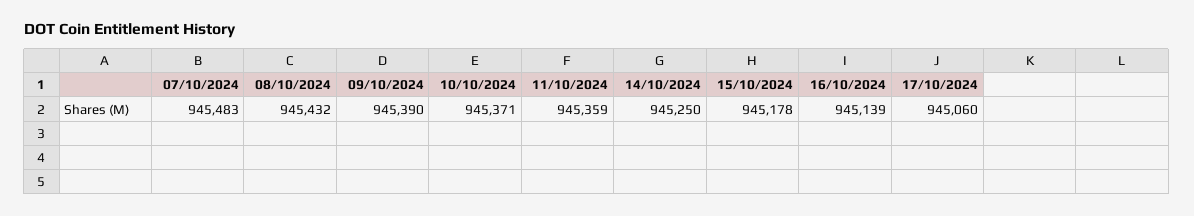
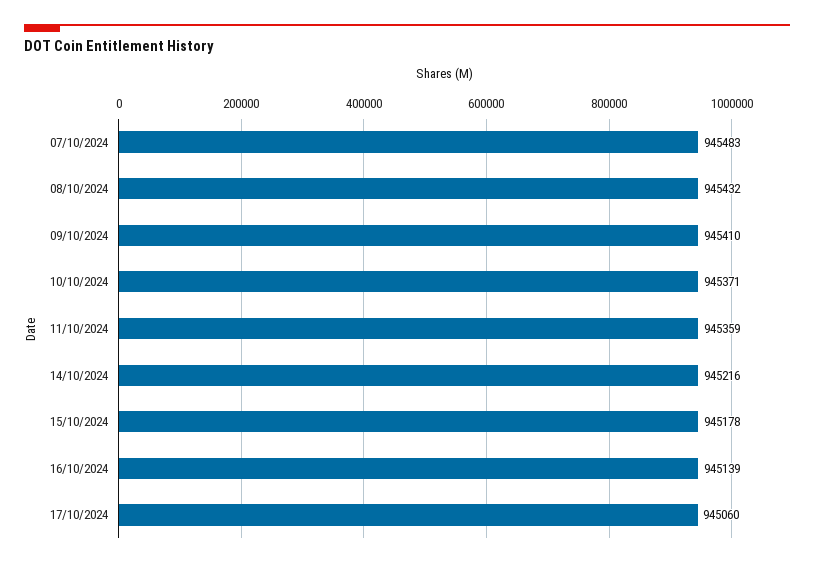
  {
    "07/10/2024": 945483,
    "08/10/2024": 945432,
-   "09/10/2024": 945390,
+   "09/10/2024": 945410,
    "10/10/2024": 945371,
    "11/10/2024": 945359,
-   "14/10/2024": 945250,
+   "14/10/2024": 945216,
    "15/10/2024": 945178,
    "16/10/2024": 945139,
    "17/10/2024": 945060
  }

